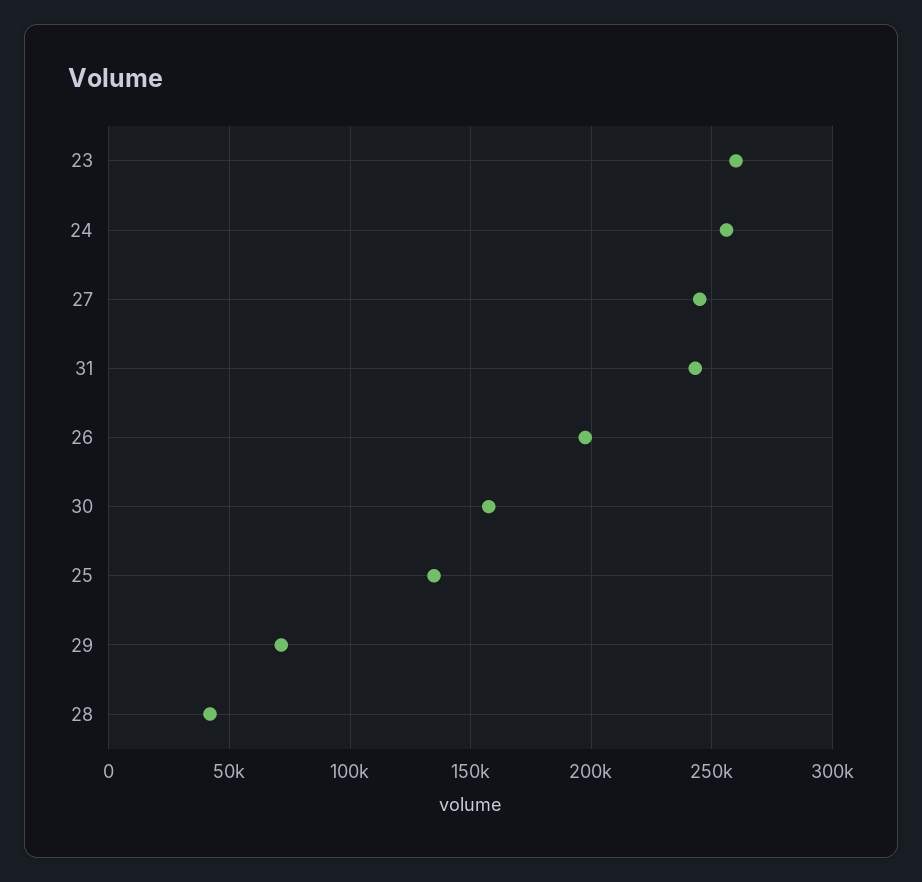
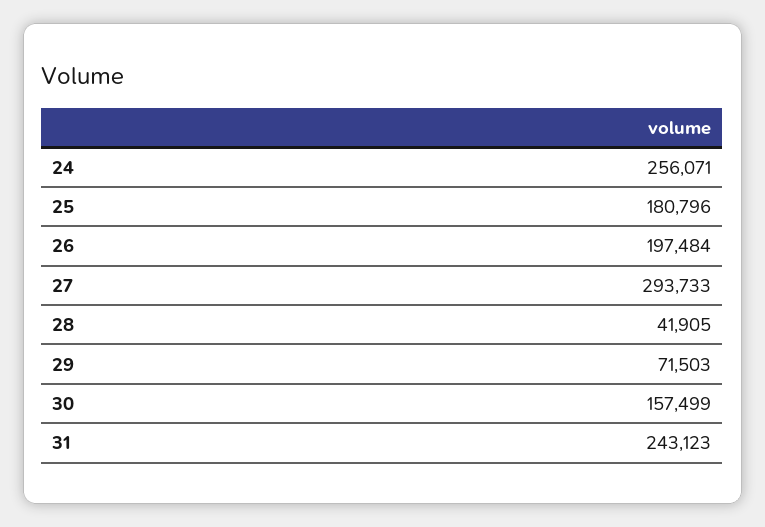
  {
-   "23": 260000,
    "24": 256071,
-   "27": 245000,
+   "27": 293733,
    "31": 243123,
    "26": 197484,
    "30": 157499,
-   "25": 135000,
+   "25": 180796,
    "29": 71503,
    "28": 41905
  }

